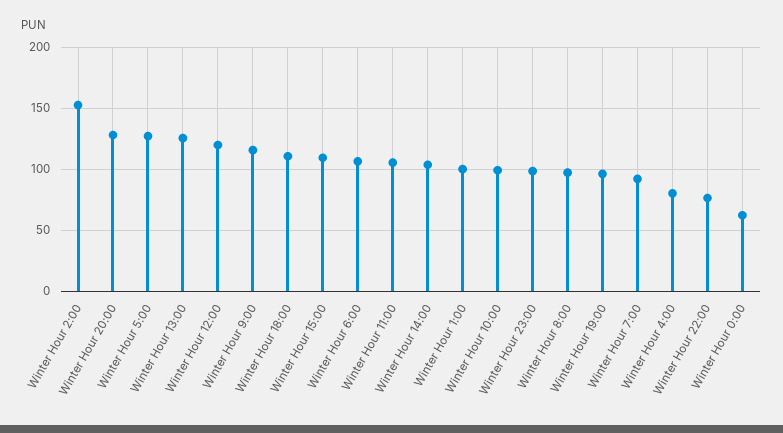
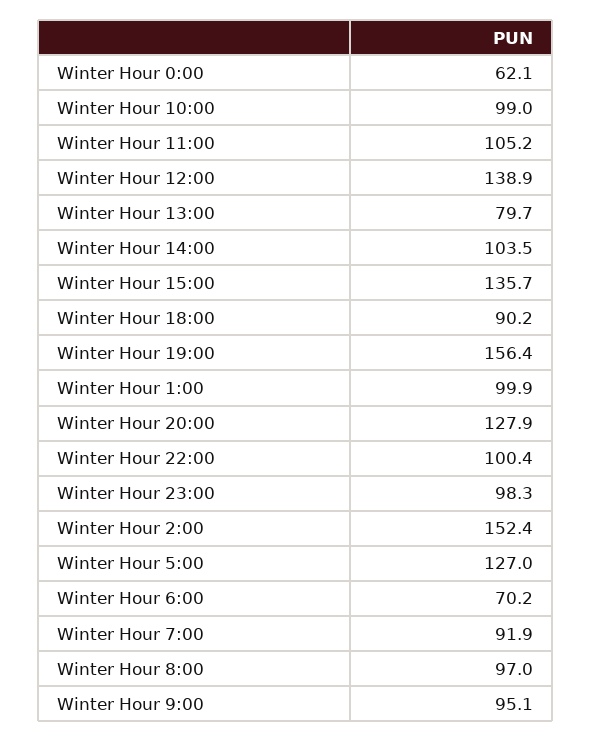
  {
    "Winter Hour 2:00": 152.4,
    "Winter Hour 20:00": 127.9,
    "Winter Hour 5:00": 127,
-   "Winter Hour 13:00": 125,
+   "Winter Hour 13:00": 79.7,
-   "Winter Hour 12:00": 120,
+   "Winter Hour 12:00": 138.9,
-   "Winter Hour 9:00": 115,
+   "Winter Hour 9:00": 95.1,
-   "Winter Hour 18:00": 110,
+   "Winter Hour 18:00": 90.2,
-   "Winter Hour 15:00": 110,
+   "Winter Hour 15:00": 135.7,
-   "Winter Hour 6:00": 105,
+   "Winter Hour 6:00": 70.2,
    "Winter Hour 11:00": 105.2,
    "Winter Hour 14:00": 103.5,
    "Winter Hour 1:00": 99.9,
    "Winter Hour 10:00": 99,
    "Winter Hour 23:00": 98.3,
    "Winter Hour 8:00": 97,
-   "Winter Hour 19:00": 95,
+   "Winter Hour 19:00": 156.4,
    "Winter Hour 7:00": 91.9,
-   "Winter Hour 4:00": 80,
-   "Winter Hour 22:00": 75,
+   "Winter Hour 22:00": 100.4,
    "Winter Hour 0:00": 62.1
  }

